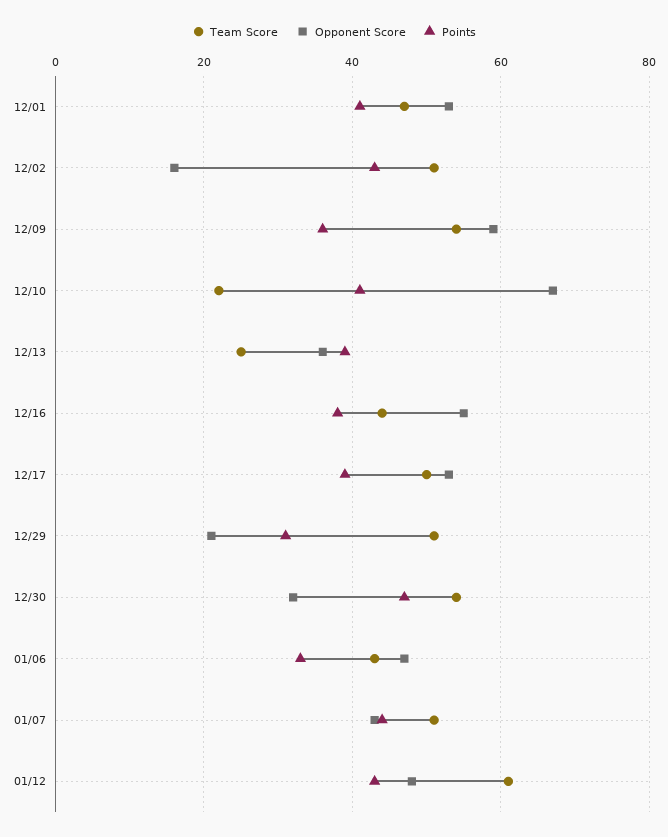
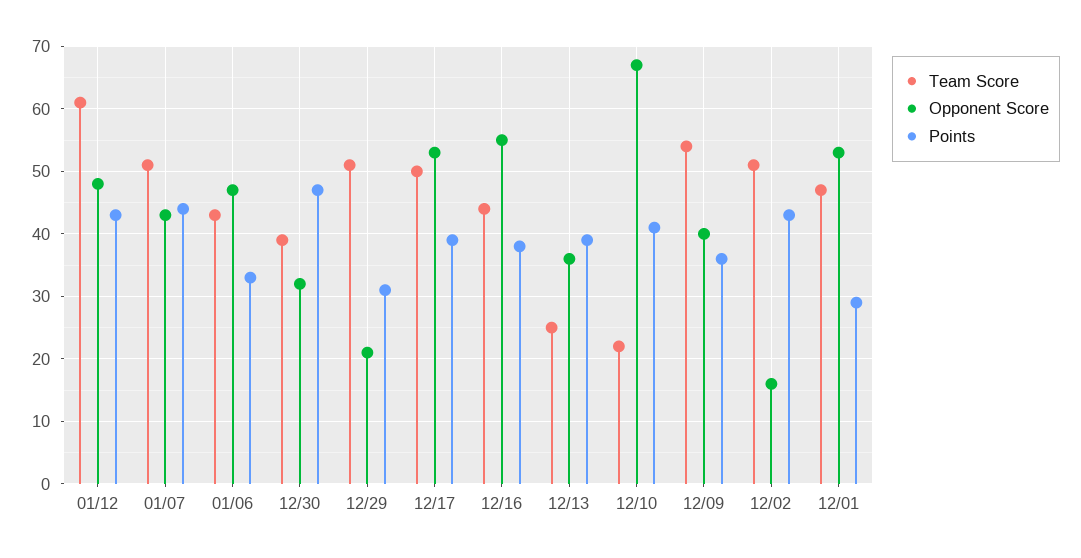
  {
    "Team Score": {
      "12/01": 47,
      "12/02": 51,
      "12/09": 54,
      "12/10": 22,
      "12/13": 25,
      "12/16": 44,
      "12/17": 50,
      "12/29": 51,
-     "12/30": 55,
+     "12/30": 39,
      "01/06": 43,
      "01/07": 51,
      "01/12": 61
    },
    "Opponent Score": {
      "12/01": 53,
      "12/02": 16,
-     "12/09": 60,
+     "12/09": 40,
      "12/10": 67,
      "12/13": 36,
      "12/16": 55,
      "12/17": 53,
      "12/29": 21,
      "12/30": 32,
      "01/06": 47,
      "01/07": 43,
      "01/12": 48
    },
    "Points": {
-     "12/01": 40,
+     "12/01": 29,
      "12/02": 43,
      "12/09": 36,
      "12/10": 41,
      "12/13": 39,
      "12/16": 38,
      "12/17": 39,
      "12/29": 31,
      "12/30": 47,
      "01/06": 33,
      "01/07": 44,
      "01/12": 43
    }
  }

